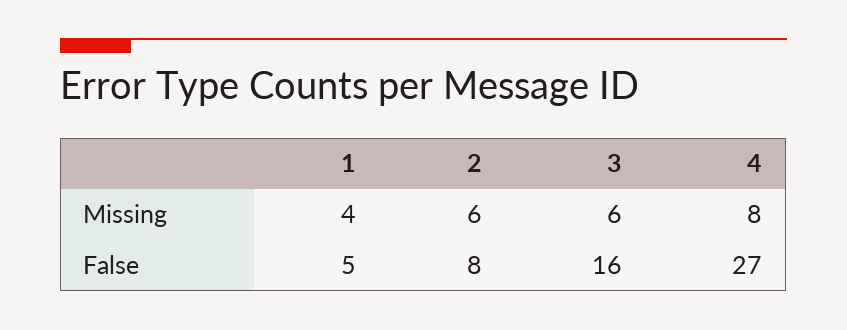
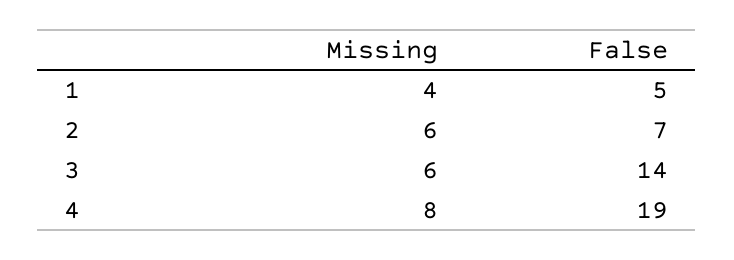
  {
    "1": {
      "Missing": 4,
      "False": 5
    },
    "2": {
      "Missing": 6,
-     "False": 8
+     "False": 7
    },
    "3": {
      "Missing": 6,
-     "False": 16
+     "False": 14
    },
    "4": {
      "Missing": 8,
-     "False": 27
+     "False": 19
    }
  }

